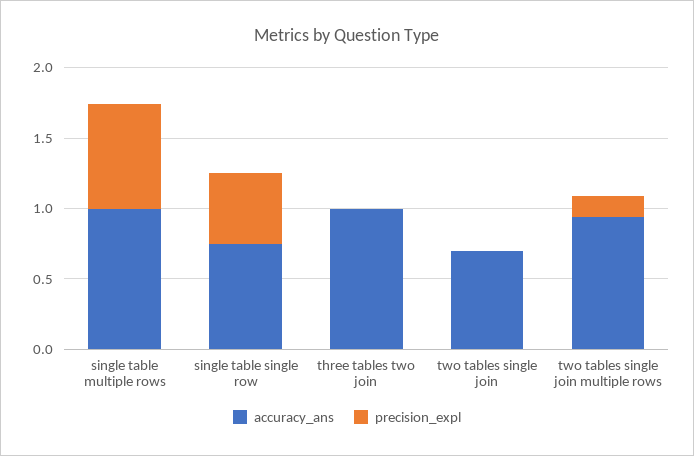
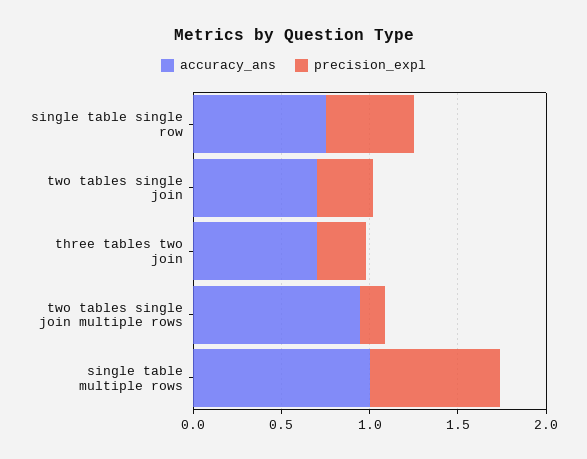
  {
    "accuracy_ans": {
      "single table multiple rows": 1,
      "single table single row": 0.8,
-     "three tables two join": 1,
+     "three tables two join": 0.7,
      "two tables single join": 0.7,
      "two tables single join multiple rows": 0.9
    },
    "precision_expl": {
      "single table multiple rows": 0.7,
      "single table single row": 0.5,
-     "three tables two join": 0,
+     "three tables two join": 0.3,
-     "two tables single join": 0,
+     "two tables single join": 0.3,
      "two tables single join multiple rows": 0.1
    }
  }

